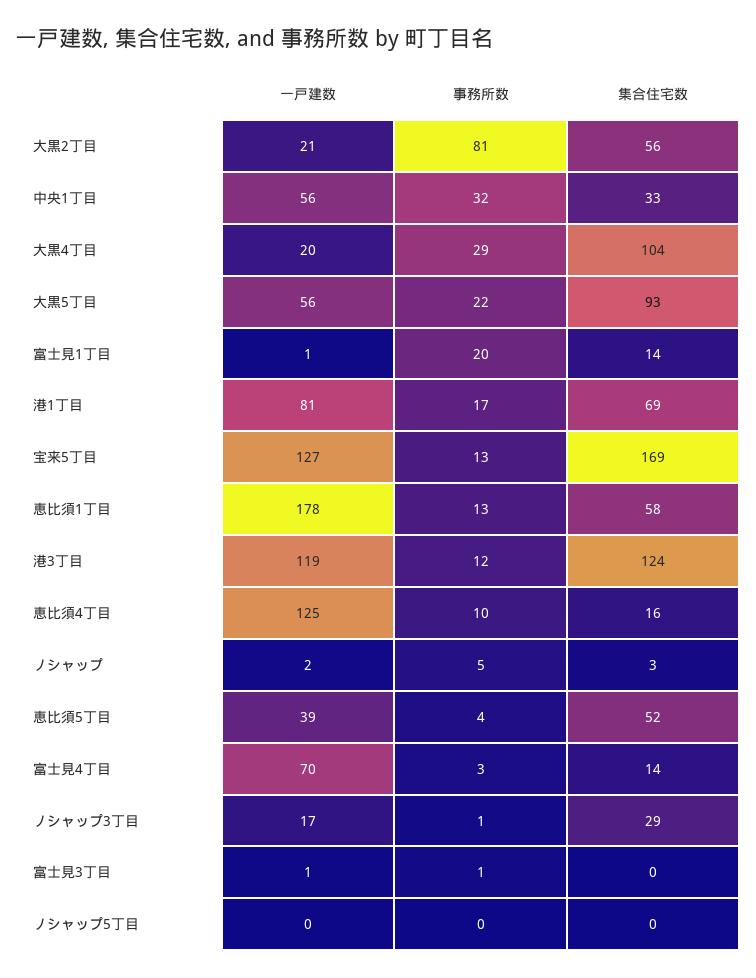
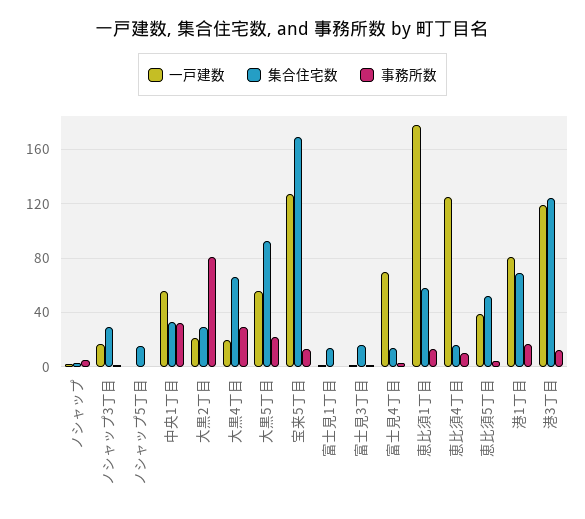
  {
    "一戸建数": {
      "大黒2丁目": 21,
      "中央1丁目": 56,
      "大黒4丁目": 20,
      "大黒5丁目": 56,
      "富士見1丁目": 1,
      "港1丁目": 81,
      "宝来5丁目": 127,
      "恵比須1丁目": 178,
      "港3丁目": 119,
      "恵比須4丁目": 125,
      "ノシャップ": 2,
      "恵比須5丁目": 39,
      "富士見4丁目": 70,
      "ノシャップ3丁目": 17,
      "富士見3丁目": 1,
      "ノシャップ5丁目": 0
    },
    "事務所数": {
      "大黒2丁目": 81,
      "中央1丁目": 32,
      "大黒4丁目": 29,
      "大黒5丁目": 22,
-     "富士見1丁目": 20,
+     "富士見1丁目": 0,
      "港1丁目": 17,
      "宝来5丁目": 13,
      "恵比須1丁目": 13,
      "港3丁目": 12,
      "恵比須4丁目": 10,
      "ノシャップ": 5,
      "恵比須5丁目": 4,
      "富士見4丁目": 3,
      "ノシャップ3丁目": 1,
      "富士見3丁目": 1,
      "ノシャップ5丁目": 0
    },
    "集合住宅数": {
-     "大黒2丁目": 56,
+     "大黒2丁目": 30,
      "中央1丁目": 33,
-     "大黒4丁目": 104,
+     "大黒4丁目": 65,
      "大黒5丁目": 93,
      "富士見1丁目": 14,
      "港1丁目": 69,
      "宝来5丁目": 169,
      "恵比須1丁目": 58,
      "港3丁目": 124,
      "恵比須4丁目": 16,
      "ノシャップ": 3,
      "恵比須5丁目": 52,
      "富士見4丁目": 14,
      "ノシャップ3丁目": 29,
-     "富士見3丁目": 0,
+     "富士見3丁目": 15,
-     "ノシャップ5丁目": 0
+     "ノシャップ5丁目": 15
    }
  }

